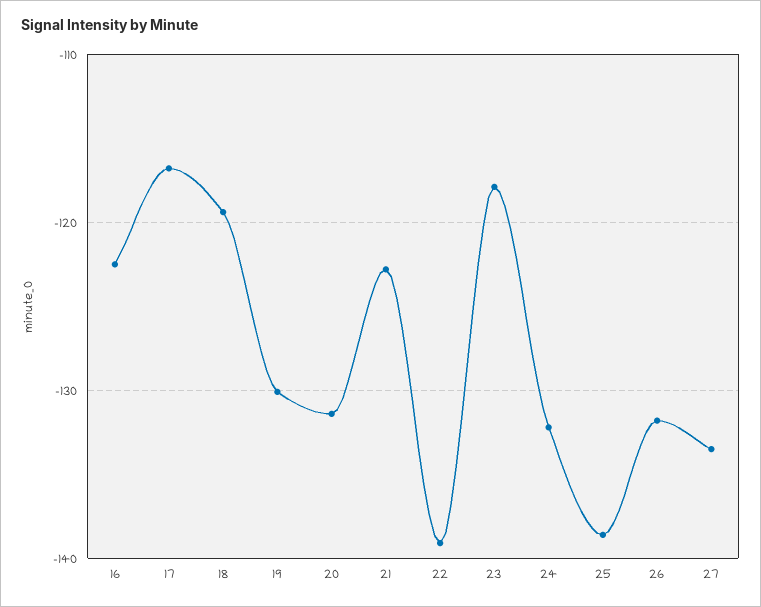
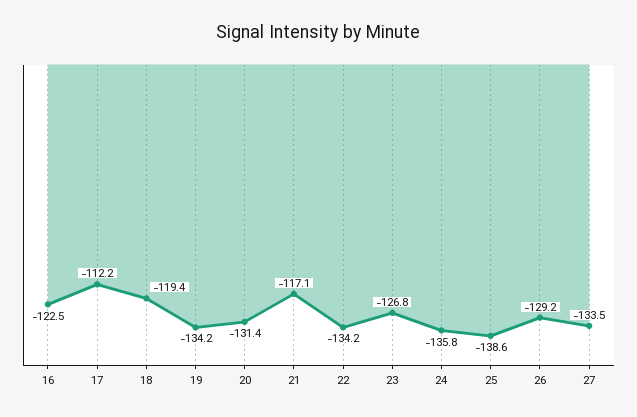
  {
    "16": -122.5,
-   "17": -117,
+   "17": -112.2,
    "18": -119.4,
-   "19": -130,
+   "19": -134.2,
    "20": -131.4,
-   "21": -123,
+   "21": -117.1,
-   "22": -139,
+   "22": -134.2,
-   "23": -118,
+   "23": -126.8,
-   "24": -132,
+   "24": -135.8,
    "25": -138.6,
-   "26": -132,
+   "26": -129.2,
    "27": -133.5
  }

